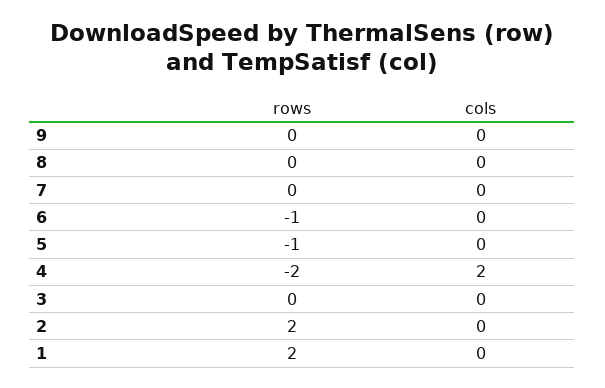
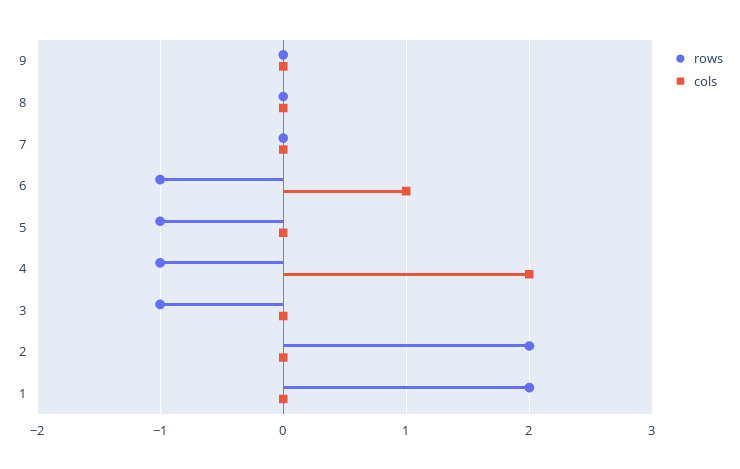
  {
    "rows": {
      "9": 0,
      "8": 0,
      "7": 0,
      "6": -1,
      "5": -1,
-     "4": -2,
+     "4": -1,
-     "3": 0,
+     "3": -1,
      "2": 2,
      "1": 2
    },
    "cols": {
      "9": 0,
      "8": 0,
      "7": 0,
-     "6": 0,
+     "6": 1,
      "5": 0,
      "4": 2,
      "3": 0,
      "2": 0,
      "1": 0
    }
  }

